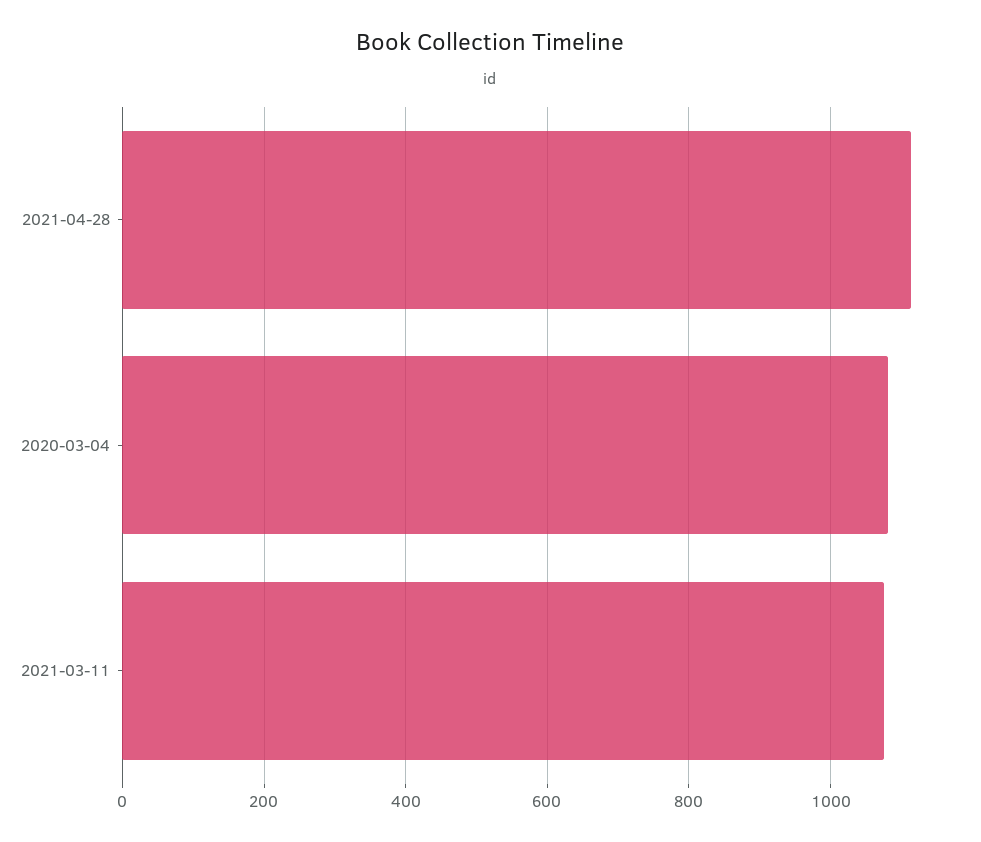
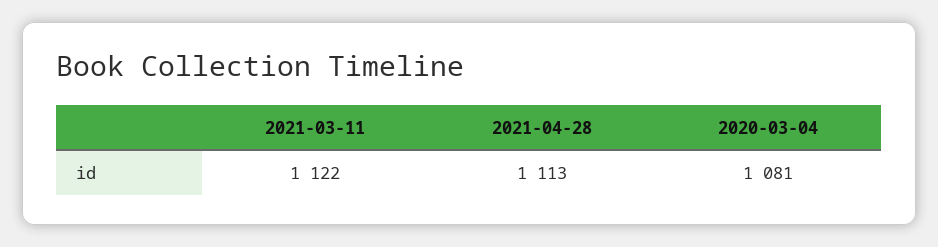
  {
    "2021-04-28": 1113,
    "2020-03-04": 1081,
-   "2021-03-11": 1080
+   "2021-03-11": 1122
  }

